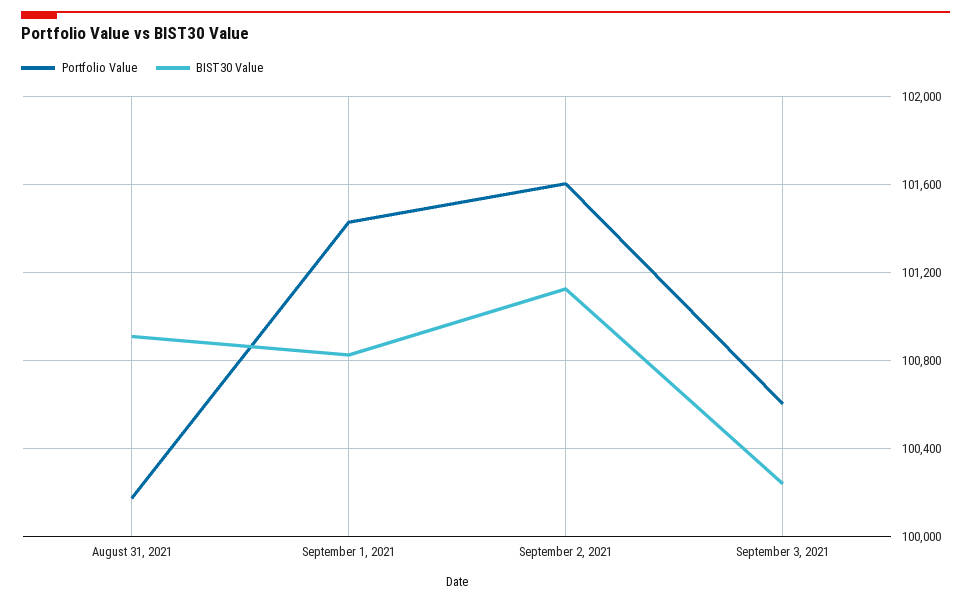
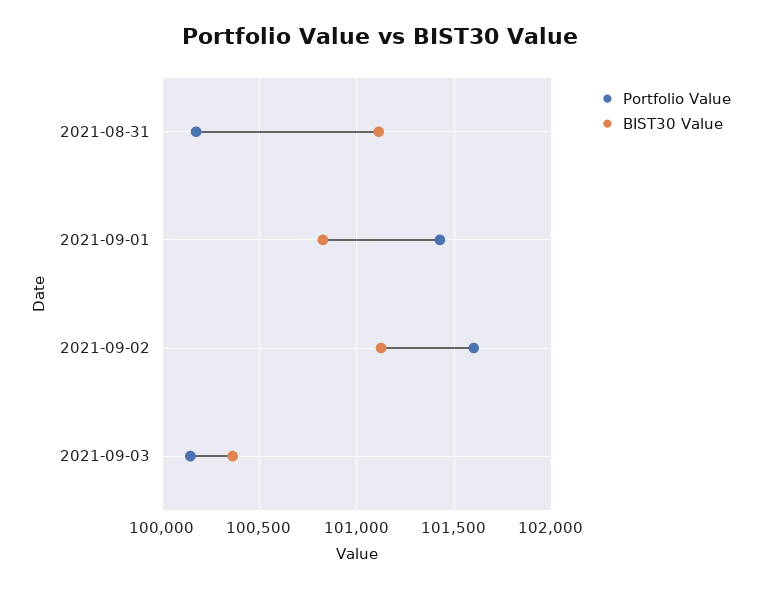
  {
    "Portfolio Value": {
      "August 31, 2021": 100150,
      "September 1, 2021": 101450,
      "September 2, 2021": 101600,
-     "September 3, 2021": 100600
+     "September 3, 2021": 100150
    },
    "BIST30 Value": {
-     "August 31, 2021": 100900,
+     "August 31, 2021": 101100,
      "September 1, 2021": 100850,
      "September 2, 2021": 101150,
-     "September 3, 2021": 100250
+     "September 3, 2021": 100350
    }
  }

